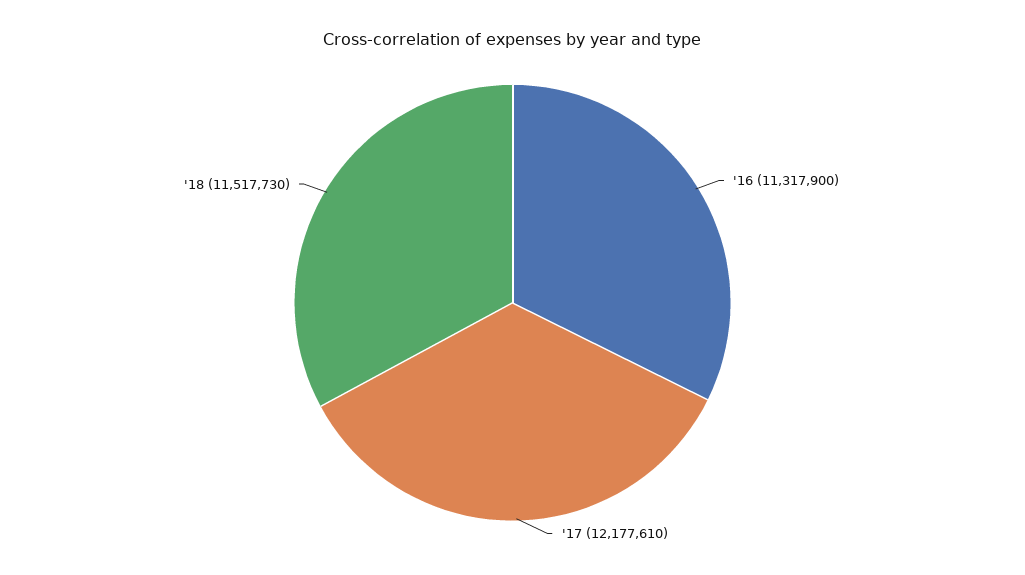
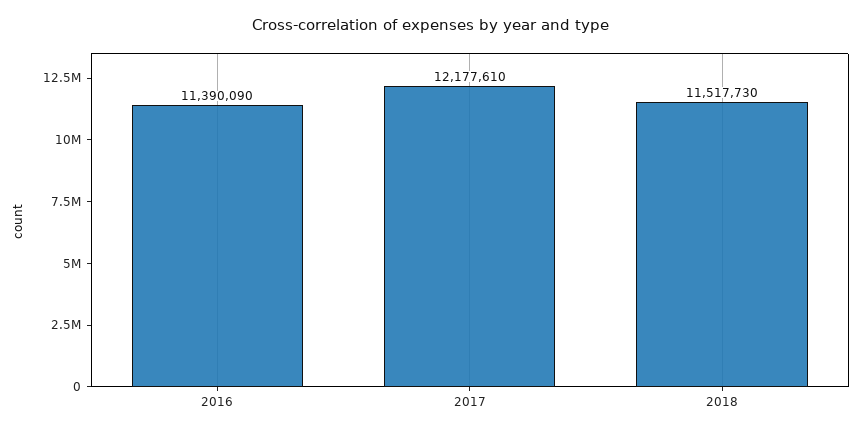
  {
-   "'16": 11317900,
+   "'16": 11390090,
    "'17": 12177610,
    "'18": 11517730
  }

